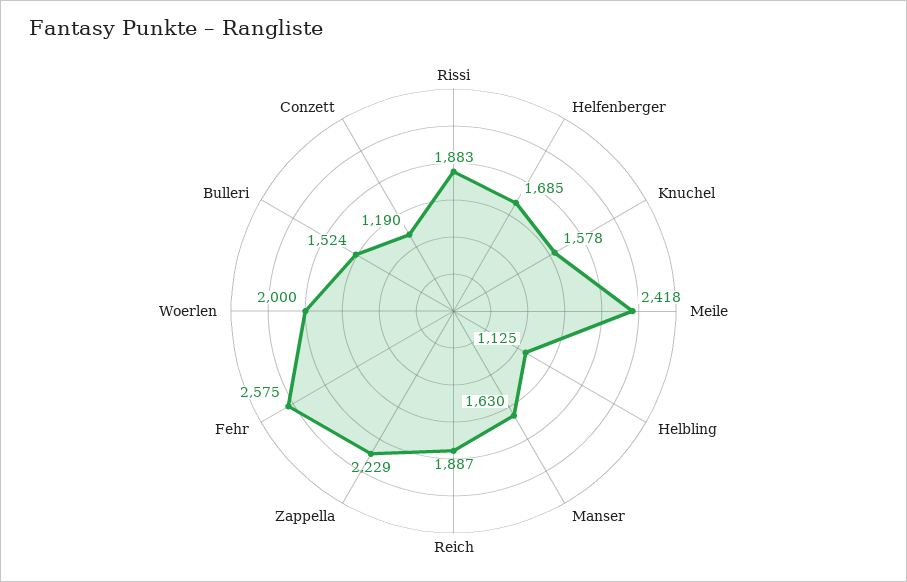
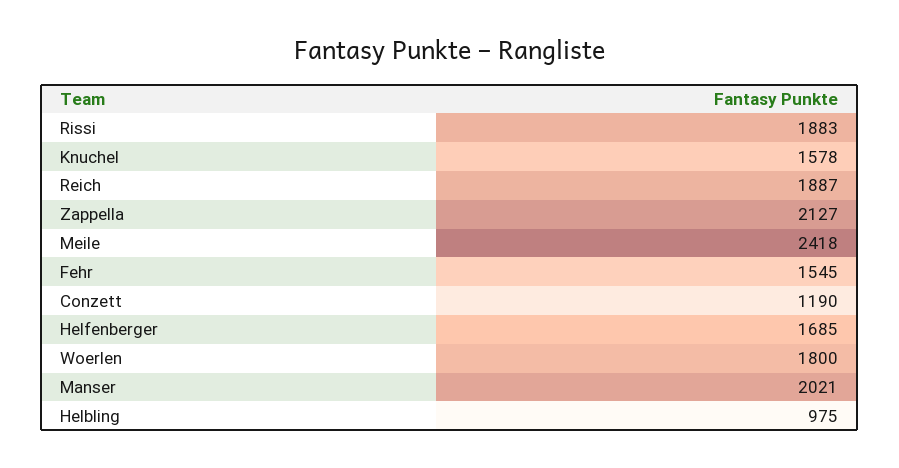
  {
    "Rissi": 1883,
    "Helfenberger": 1685,
    "Knuchel": 1578,
    "Meile": 2418,
-   "Helbling": 1125,
+   "Helbling": 975,
-   "Manser": 1630,
+   "Manser": 2021,
    "Reich": 1887,
-   "Zappella": 2229,
+   "Zappella": 2127,
-   "Fehr": 2575,
+   "Fehr": 1545,
-   "Woerlen": 2000,
+   "Woerlen": 1800,
-   "Bulleri": 1524,
    "Conzett": 1190
  }

